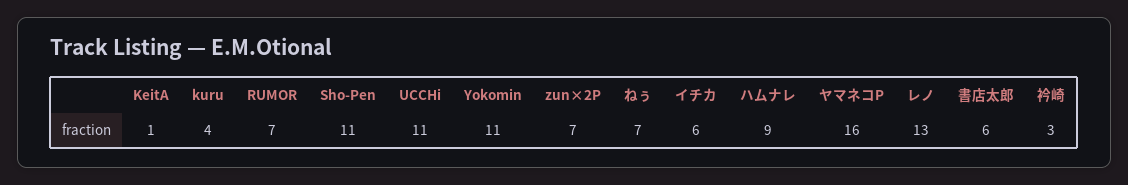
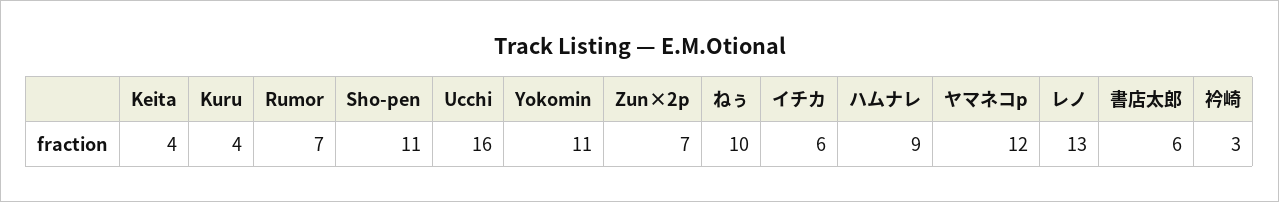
  {
-   "KeitA": 1,
+   "KeitA": 4,
    "kuru": 4,
    "RUMOR": 7,
    "Sho-Pen": 11,
-   "UCCHi": 11,
+   "UCCHi": 16,
    "Yokomin": 11,
    "zun×2P": 7,
-   "ねぅ": 7,
+   "ねぅ": 10,
    "イチカ": 6,
    "ハムナレ": 9,
-   "ヤマネコP": 16,
+   "ヤマネコP": 12,
    "レノ": 13,
    "書店太郎": 6,
    "衿崎": 3
  }

